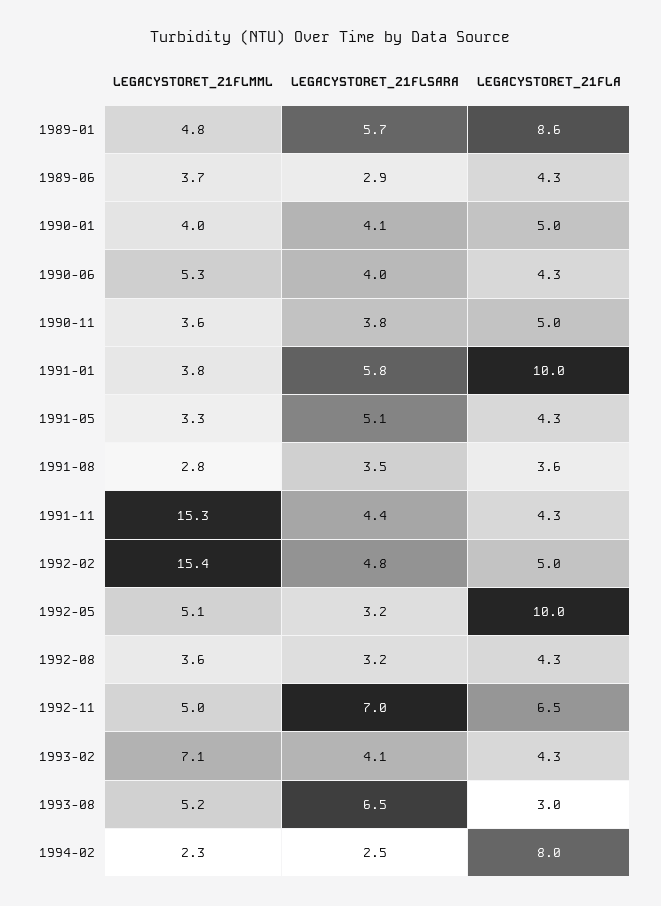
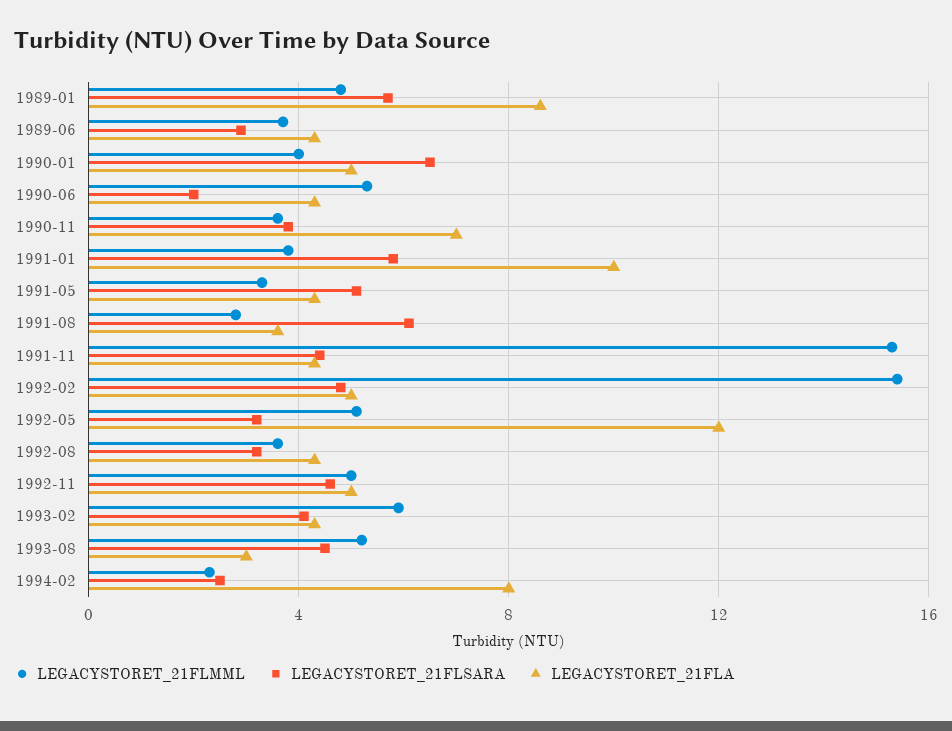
  {
    "LEGACYSTORET_21FLMML": {
      "1989-01": 4.8,
      "1989-06": 3.7,
      "1990-01": 4,
      "1990-06": 5.3,
      "1990-11": 3.6,
      "1991-01": 3.8,
      "1991-05": 3.3,
      "1991-08": 2.8,
      "1991-11": 15.3,
      "1992-02": 15.4,
      "1992-05": 5.1,
      "1992-08": 3.6,
      "1992-11": 5,
-     "1993-02": 7.1,
+     "1993-02": 6,
      "1993-08": 5.2,
      "1994-02": 2.3
    },
    "LEGACYSTORET_21FLSARA": {
      "1989-01": 5.7,
      "1989-06": 2.9,
-     "1990-01": 4.1,
+     "1990-01": 6.5,
-     "1990-06": 4,
+     "1990-06": 2,
      "1990-11": 3.8,
      "1991-01": 5.8,
      "1991-05": 5.1,
-     "1991-08": 3.5,
+     "1991-08": 6,
      "1991-11": 4.4,
      "1992-02": 4.8,
      "1992-05": 3.2,
      "1992-08": 3.2,
-     "1992-11": 7,
+     "1992-11": 4.5,
      "1993-02": 4.1,
-     "1993-08": 6.5,
+     "1993-08": 4.5,
      "1994-02": 2.5
    },
    "LEGACYSTORET_21FLA": {
      "1989-01": 8.6,
      "1989-06": 4.3,
      "1990-01": 5,
      "1990-06": 4.3,
-     "1990-11": 5,
+     "1990-11": 7,
      "1991-01": 10,
      "1991-05": 4.3,
      "1991-08": 3.6,
      "1991-11": 4.3,
      "1992-02": 5,
-     "1992-05": 10,
+     "1992-05": 12,
      "1992-08": 4.3,
-     "1992-11": 6.5,
+     "1992-11": 5,
      "1993-02": 4.3,
      "1993-08": 3,
      "1994-02": 8
    }
  }

